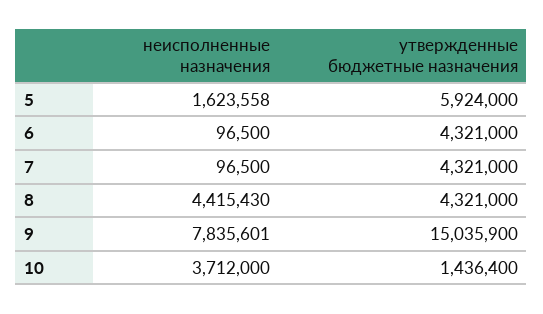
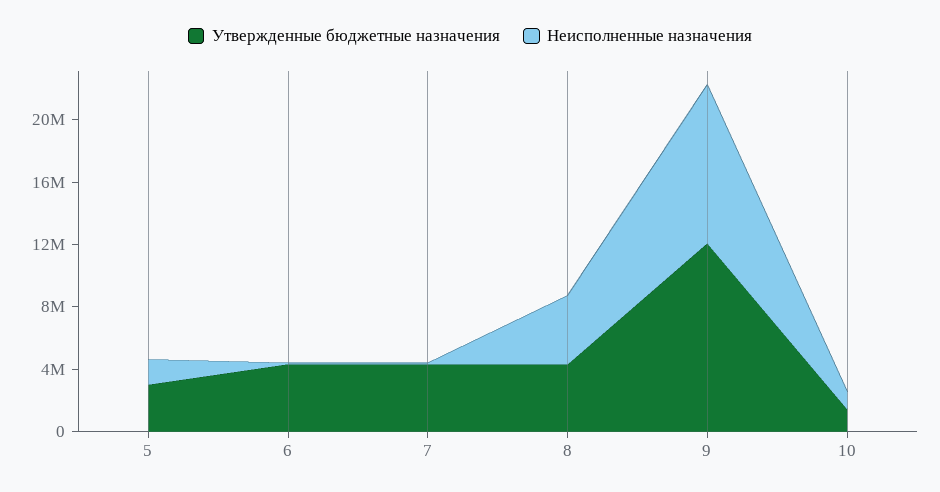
  {
    "неисполненные назначения": {
      "5": 1623558,
      "6": 96500,
      "7": 96500,
      "8": 4415430,
-     "9": 7835601,
+     "9": 10000000,
-     "10": 3712000
+     "10": 1000000
    },
    "утвержденные бюджетные назначения": {
-     "5": 5924000,
+     "5": 3000000,
      "6": 4321000,
      "7": 4321000,
      "8": 4321000,
-     "9": 15035900,
+     "9": 12000000,
      "10": 1436400
    }
  }

